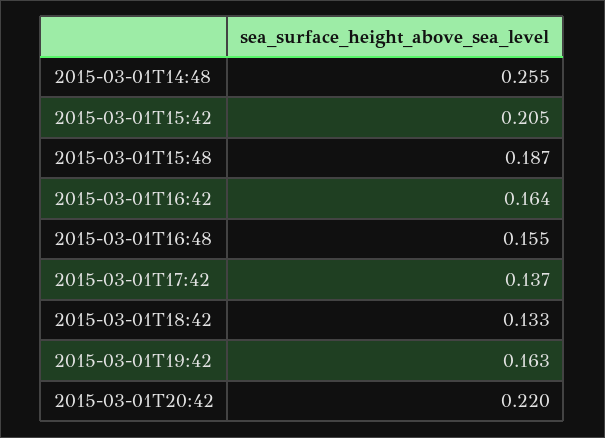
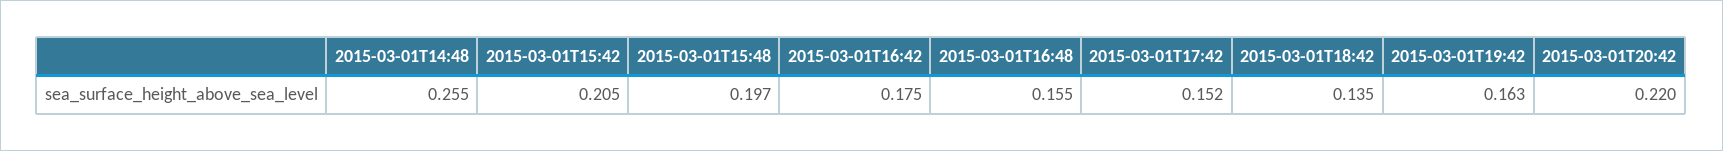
  {
    "2015-03-01T14:48": 0.255,
    "2015-03-01T15:42": 0.205,
-   "2015-03-01T15:48": 0.187,
+   "2015-03-01T15:48": 0.197,
-   "2015-03-01T16:42": 0.164,
+   "2015-03-01T16:42": 0.175,
    "2015-03-01T16:48": 0.155,
-   "2015-03-01T17:42": 0.137,
+   "2015-03-01T17:42": 0.152,
-   "2015-03-01T18:42": 0.133,
+   "2015-03-01T18:42": 0.135,
    "2015-03-01T19:42": 0.163,
    "2015-03-01T20:42": 0.22
  }

